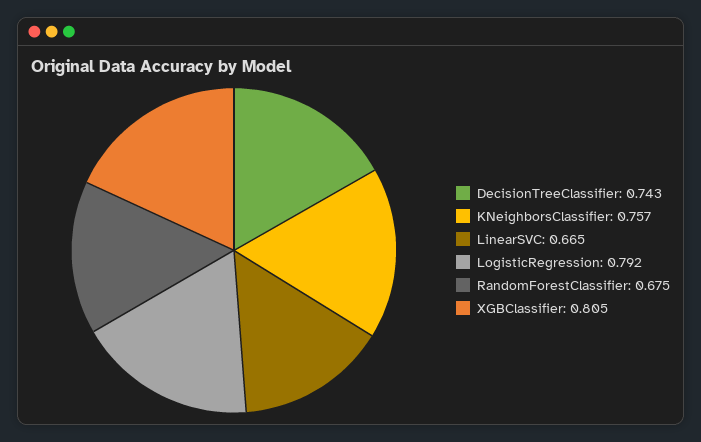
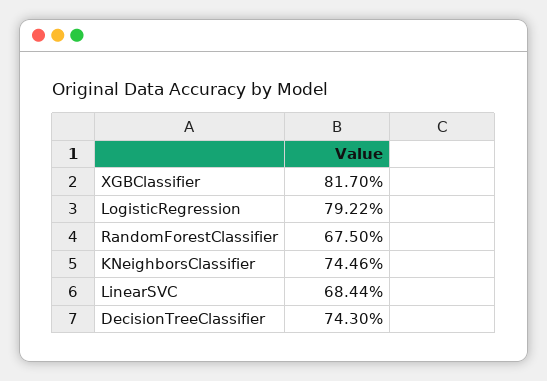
  {
    "DecisionTreeClassifier": 0.743,
-   "KNeighborsClassifier": 0.757,
+   "KNeighborsClassifier": 0.7446,
-   "LinearSVC": 0.665,
+   "LinearSVC": 0.6844,
    "LogisticRegression": 0.7922,
    "RandomForestClassifier": 0.675,
-   "XGBClassifier": 0.805
+   "XGBClassifier": 0.817
  }

